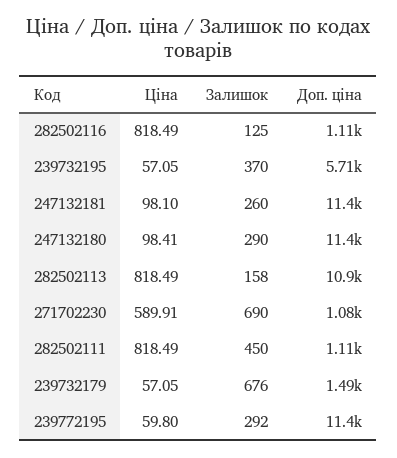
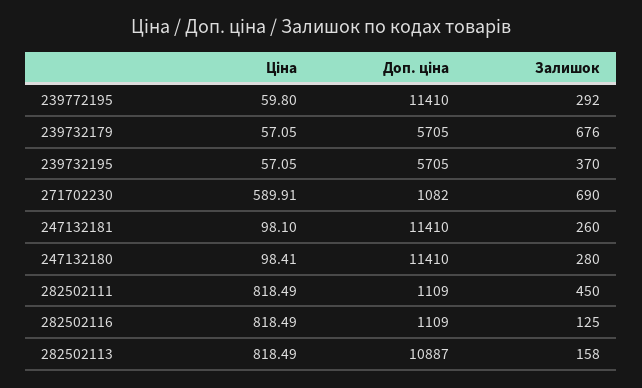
  {
    "Ціна": {
      "282502116": 818.49,
      "239732195": 57.05,
      "247132181": 98.1,
      "247132180": 98.41,
      "282502113": 818.49,
      "271702230": 589.91,
      "282502111": 818.49,
      "239732179": 57.05,
      "239772195": 59.8
    },
    "Залишок": {
      "282502116": 125,
      "239732195": 370,
      "247132181": 260,
-     "247132180": 290,
+     "247132180": 280,
      "282502113": 158,
      "271702230": 690,
      "282502111": 450,
      "239732179": 676,
      "239772195": 292
    },
    "Доп. ціна": {
      "282502116": 1109,
      "239732195": 5705,
      "247132181": 11410,
      "247132180": 11410,
      "282502113": 10887,
      "271702230": 1082,
      "282502111": 1109,
-     "239732179": 1490,
+     "239732179": 5705,
      "239772195": 11410
    }
  }

